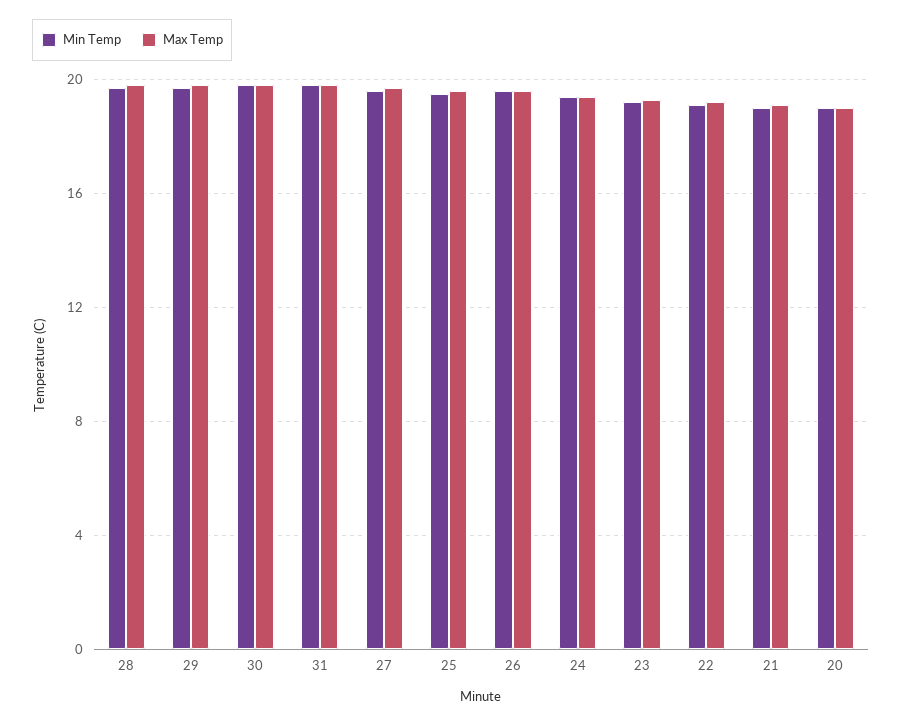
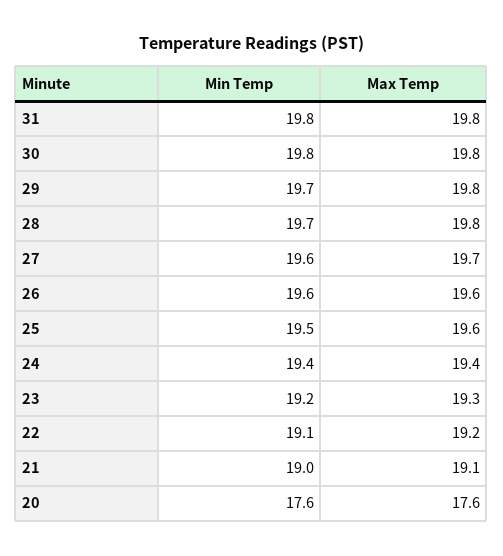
  {
    "Min Temp": {
      "28": 19.7,
      "29": 19.7,
      "30": 19.8,
      "31": 19.8,
      "27": 19.6,
      "25": 19.5,
      "26": 19.6,
      "24": 19.4,
      "23": 19.2,
      "22": 19.1,
      "21": 19,
-     "20": 19
+     "20": 17.6
    },
    "Max Temp": {
      "28": 19.8,
      "29": 19.8,
      "30": 19.8,
      "31": 19.8,
      "27": 19.7,
      "25": 19.6,
      "26": 19.6,
      "24": 19.4,
      "23": 19.3,
      "22": 19.2,
      "21": 19.1,
-     "20": 19
+     "20": 17.6
    }
  }

